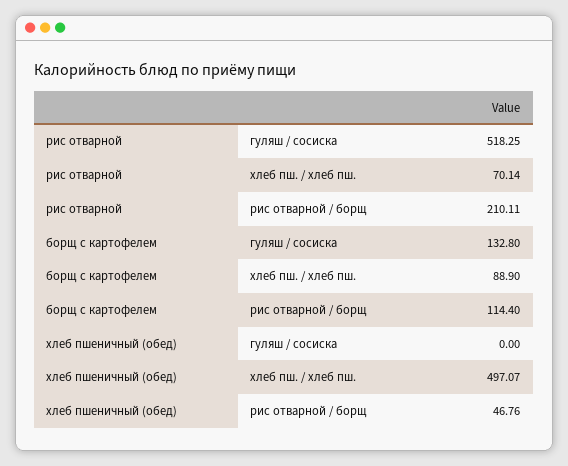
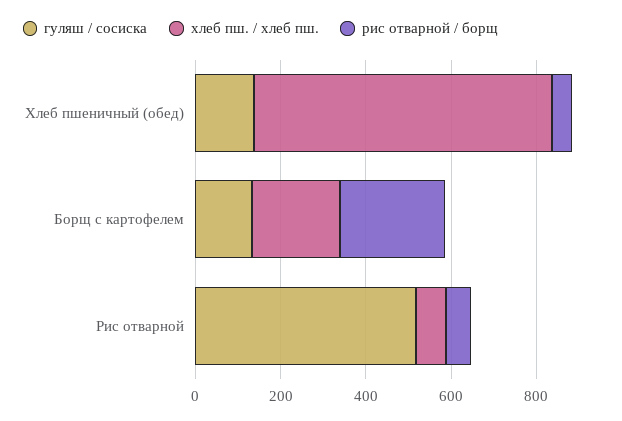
  {
    "гуляш / сосиска": {
      "рис отварной": 518.25,
      "борщ с картофелем": 132.8,
-     "хлеб пшеничный (обед)": 0
+     "хлеб пшеничный (обед)": 150
    },
    "хлеб пш. / хлеб пш.": {
      "рис отварной": 70.14,
-     "борщ с картофелем": 88.9,
+     "борщ с картофелем": 200,
-     "хлеб пшеничный (обед)": 497.07
+     "хлеб пшеничный (обед)": 700
    },
    "рис отварной / борщ": {
-     "рис отварной": 210.11,
+     "рис отварной": 50,
-     "борщ с картофелем": 114.4,
+     "борщ с картофелем": 250,
      "хлеб пшеничный (обед)": 46.76
    }
  }

